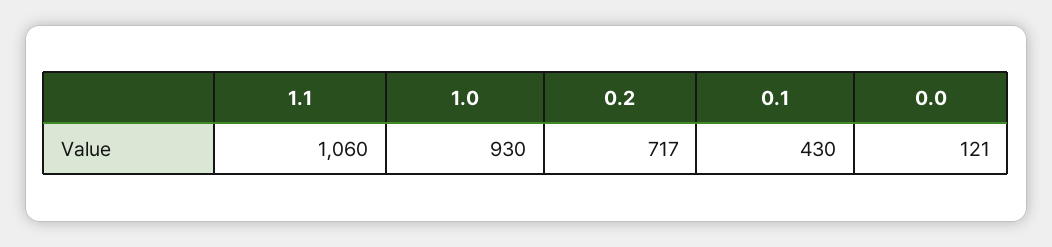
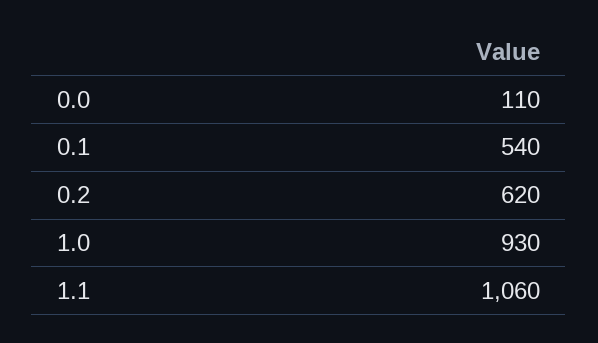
  {
    "1.1": 1060,
    "1.0": 930,
-   "0.2": 717,
+   "0.2": 620,
-   "0.1": 430,
+   "0.1": 540,
-   "0.0": 121
+   "0.0": 110
  }

